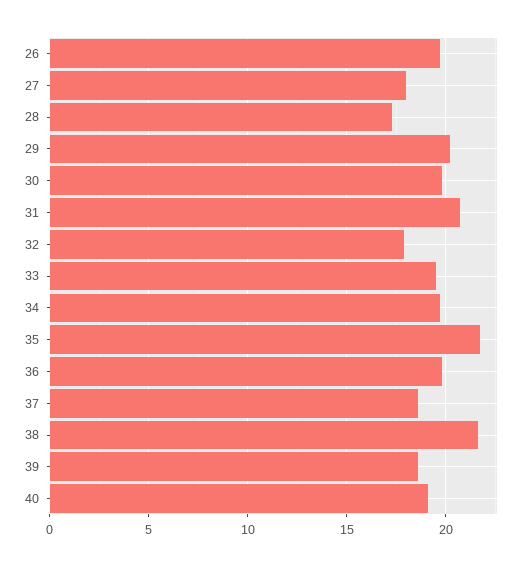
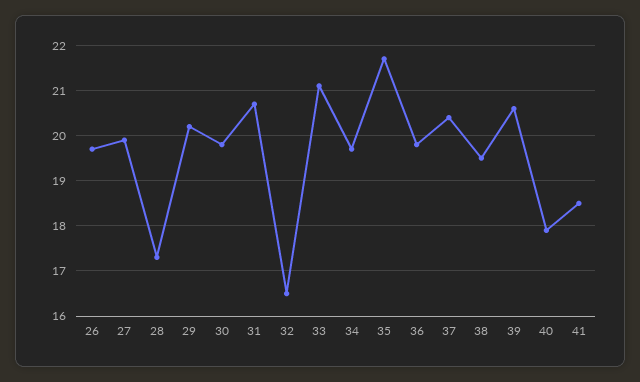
  {
    "26": 19.5,
-   "27": 18,
+   "27": 20,
    "28": 17.5,
    "29": 20,
    "30": 20,
    "31": 20.5,
-   "32": 18,
+   "32": 16.5,
-   "33": 19.5,
+   "33": 21,
    "34": 19.5,
    "35": 21.5,
    "36": 20,
-   "37": 18.5,
+   "37": 20.5,
-   "38": 21.5,
+   "38": 19.5,
-   "39": 18.5,
+   "39": 20.5,
-   "40": 19
+   "40": 18,
+   "41": 18.5
  }

